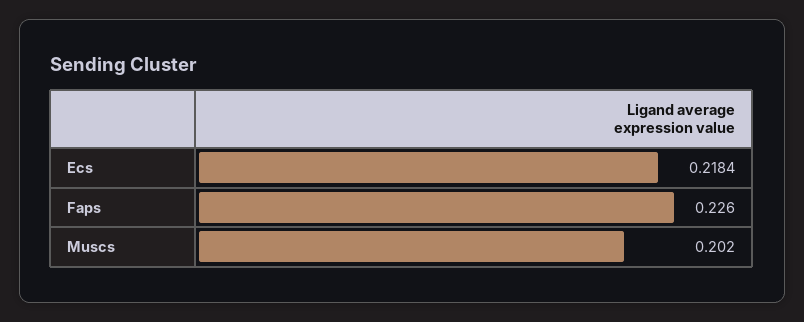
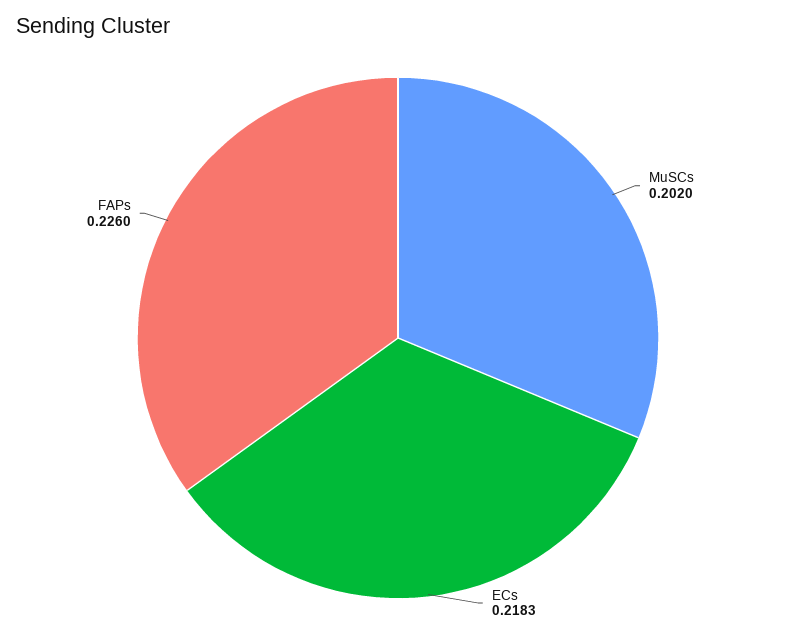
  {
-   "Ecs": 0.2184,
+   "Ecs": 0.2183,
    "Faps": 0.226,
    "Muscs": 0.202
  }

